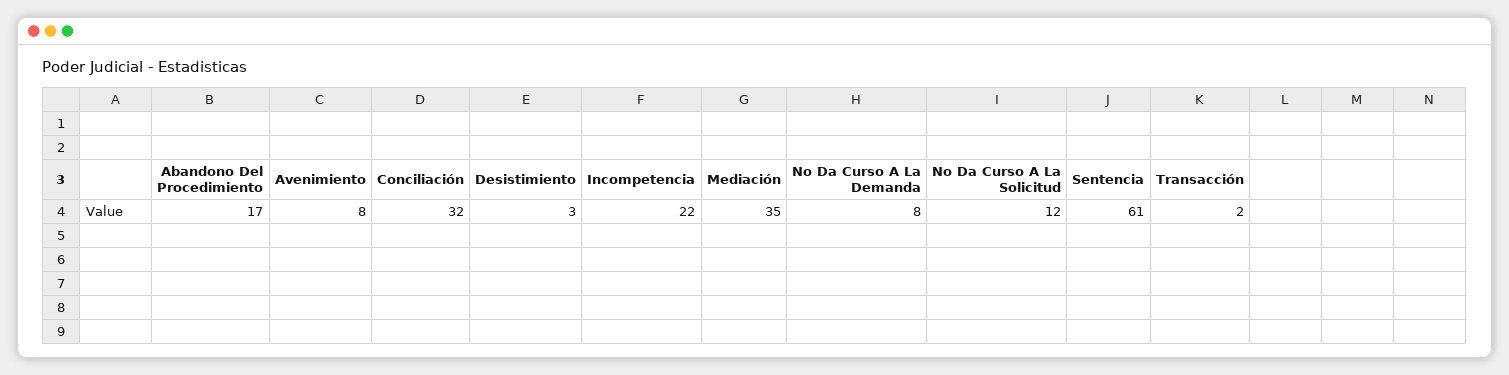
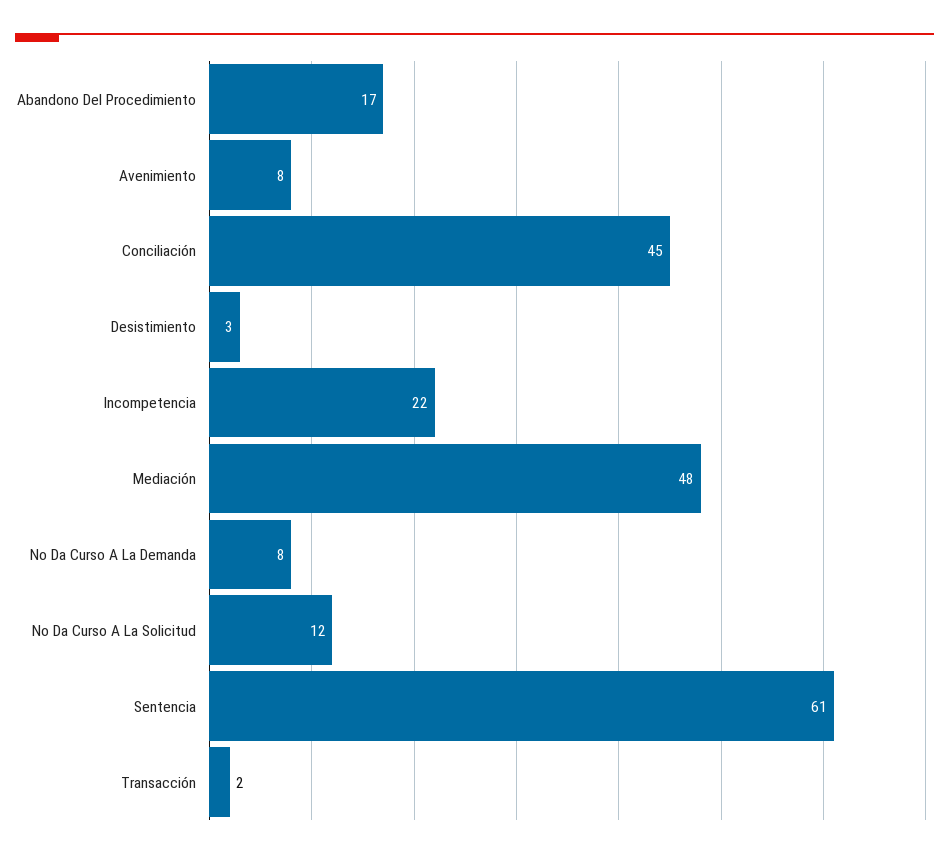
  {
    "Abandono Del Procedimiento": 17,
    "Avenimiento": 8,
-   "Conciliación": 32,
+   "Conciliación": 45,
    "Desistimiento": 3,
    "Incompetencia": 22,
-   "Mediación": 35,
+   "Mediación": 48,
    "No Da Curso A La Demanda": 8,
    "No Da Curso A La Solicitud": 12,
    "Sentencia": 61,
    "Transacción": 2
  }

